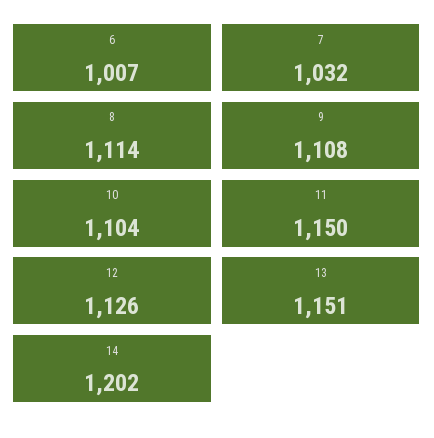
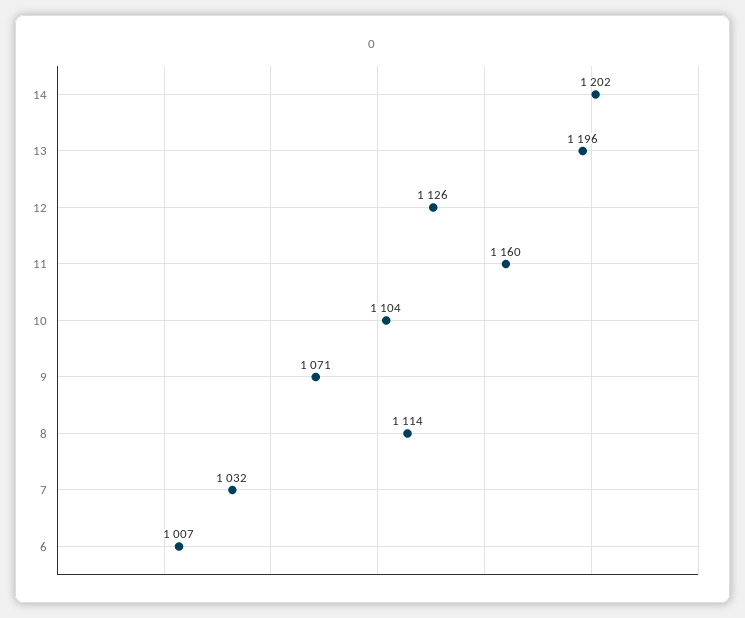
  {
    "6": 1007,
    "7": 1032,
    "8": 1114,
-   "9": 1108,
+   "9": 1071,
    "10": 1104,
-   "11": 1150,
+   "11": 1160,
    "12": 1126,
-   "13": 1151,
+   "13": 1196,
    "14": 1202
  }

